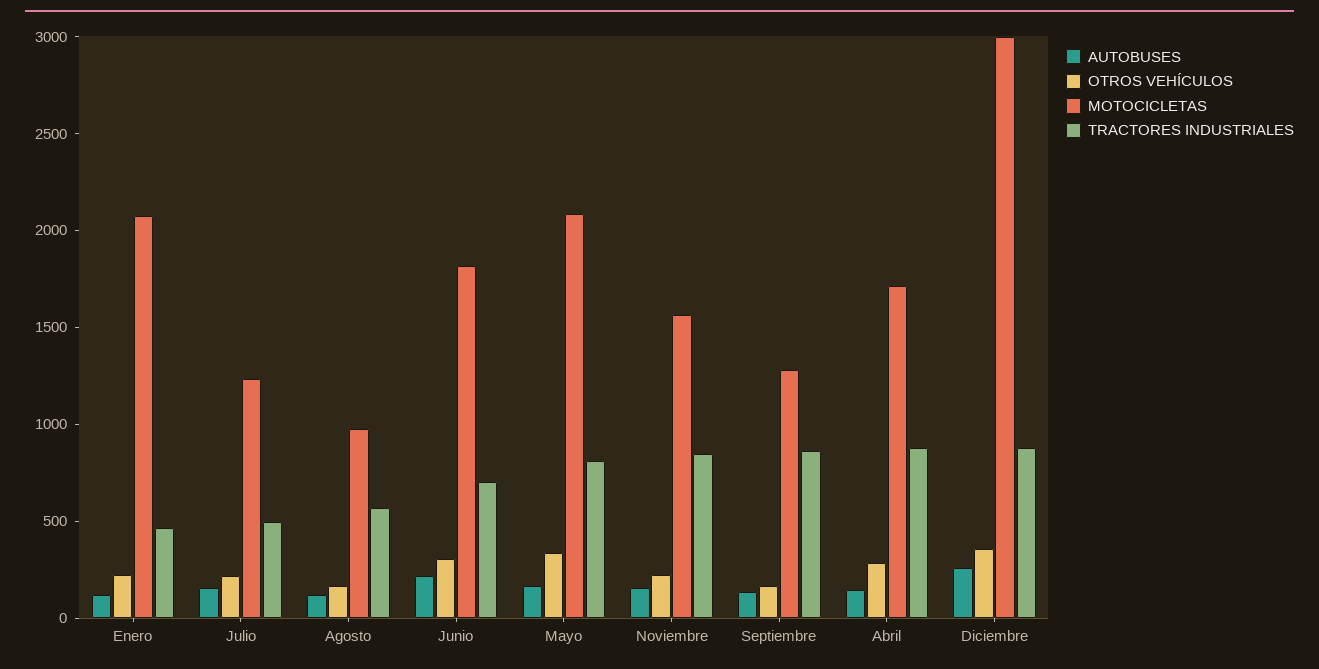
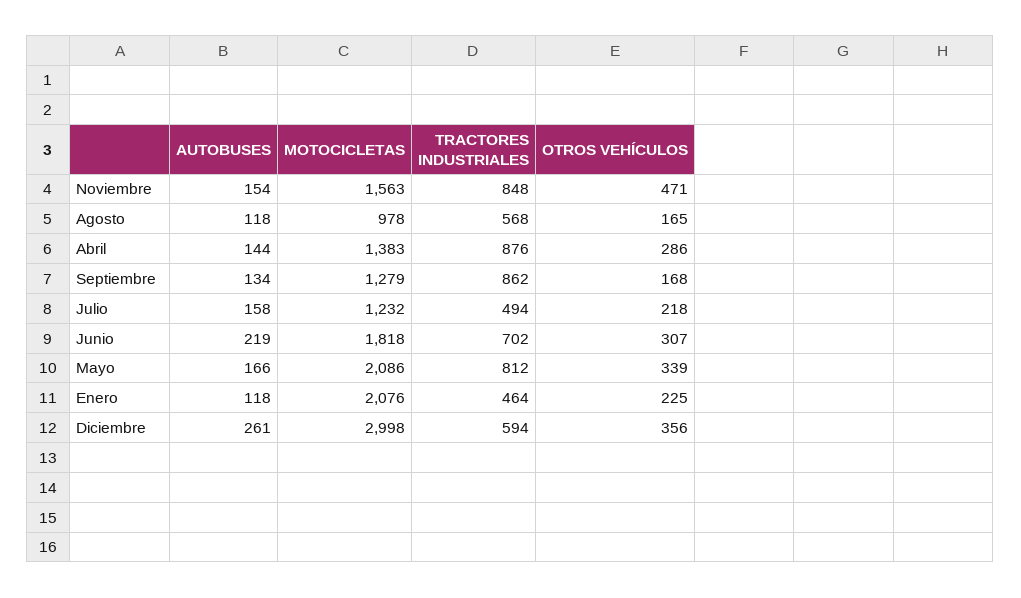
  {
    "AUTOBUSES": {
      "Enero": 118,
      "Julio": 158,
      "Agosto": 118,
      "Junio": 219,
      "Mayo": 166,
      "Noviembre": 154,
      "Septiembre": 134,
      "Abril": 144,
      "Diciembre": 261
    },
    "OTROS VEHÍCULOS": {
      "Enero": 225,
      "Julio": 218,
      "Agosto": 165,
      "Junio": 307,
      "Mayo": 339,
-     "Noviembre": 200,
+     "Noviembre": 471,
      "Septiembre": 168,
      "Abril": 286,
      "Diciembre": 356
    },
    "MOTOCICLETAS": {
      "Enero": 2076,
      "Julio": 1232,
      "Agosto": 978,
      "Junio": 1818,
      "Mayo": 2086,
      "Noviembre": 1563,
      "Septiembre": 1279,
-     "Abril": 1700,
+     "Abril": 1383,
      "Diciembre": 2998
    },
    "TRACTORES INDUSTRIALES": {
      "Enero": 464,
      "Julio": 494,
      "Agosto": 568,
      "Junio": 702,
      "Mayo": 812,
      "Noviembre": 848,
      "Septiembre": 862,
      "Abril": 876,
-     "Diciembre": 900
+     "Diciembre": 594
    }
  }

